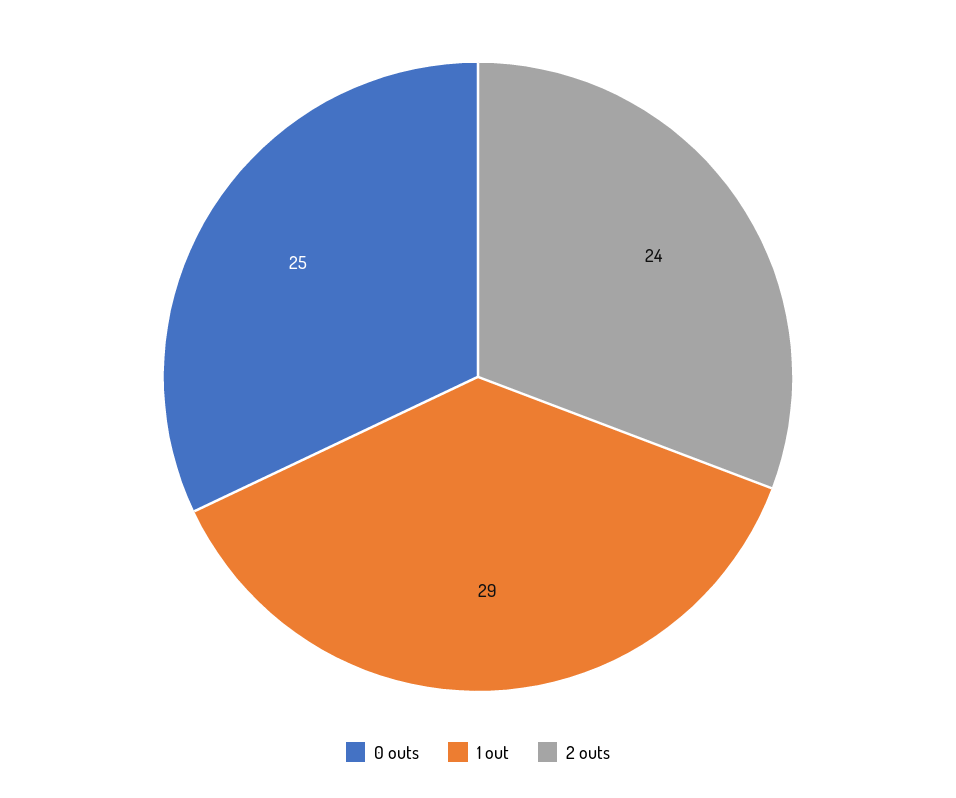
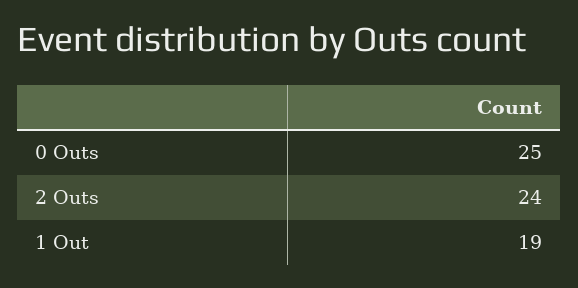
  {
    "0 outs": 25,
-   "1 out": 29,
+   "1 out": 19,
    "2 outs": 24
  }

